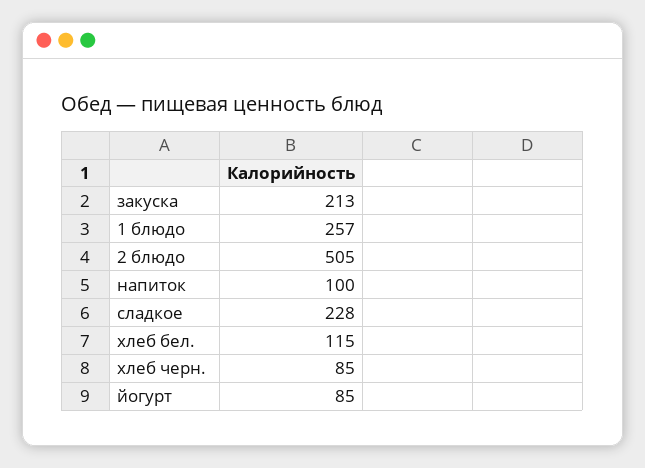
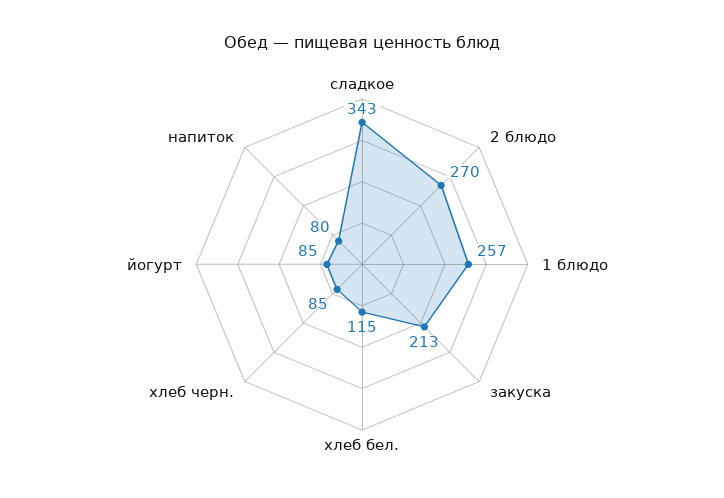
  {
    "закуска": 213,
    "1 блюдо": 257,
-   "2 блюдо": 505,
+   "2 блюдо": 270,
-   "напиток": 100,
+   "напиток": 80,
-   "сладкое": 228,
+   "сладкое": 343,
    "хлеб бел.": 115,
    "хлеб черн.": 85,
    "йогурт": 85
  }

